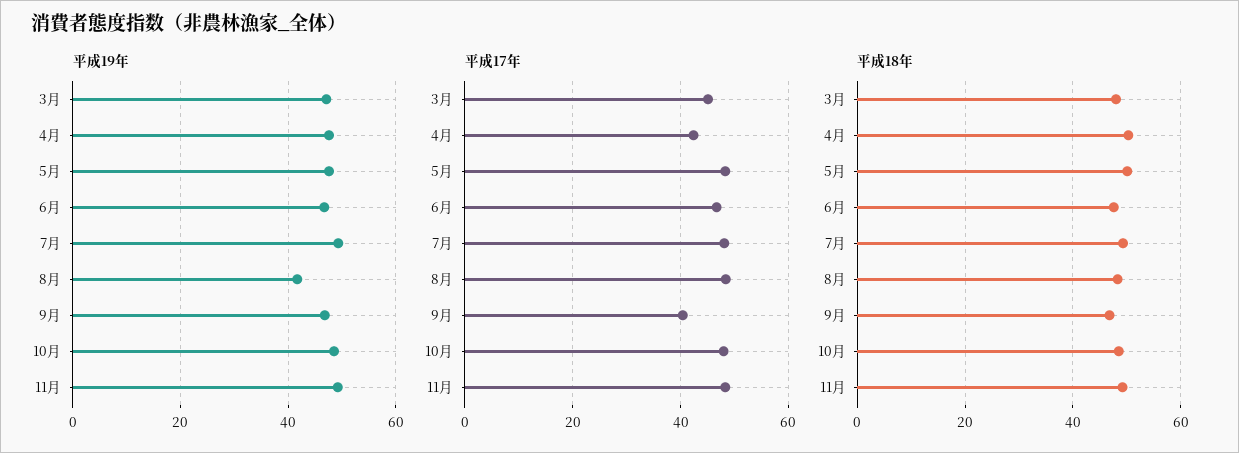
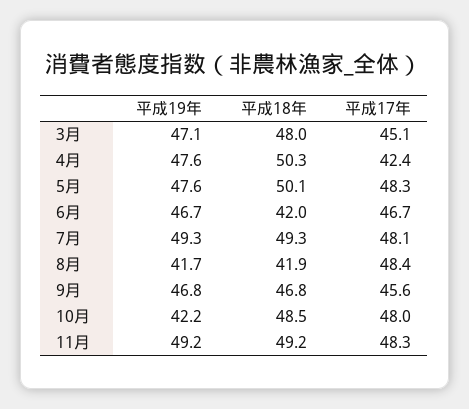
  {
    "平成19年": {
      "3月": 47.1,
      "4月": 47.6,
      "5月": 47.6,
      "6月": 46.7,
      "7月": 49.3,
      "8月": 41.7,
      "9月": 46.8,
-     "10月": 48,
+     "10月": 42.2,
      "11月": 49.2
    },
    "平成17年": {
      "3月": 45.1,
      "4月": 42.4,
      "5月": 48.3,
      "6月": 46.7,
      "7月": 48.1,
      "8月": 48.4,
-     "9月": 40,
+     "9月": 45.6,
      "10月": 48,
      "11月": 48.3
    },
    "平成18年": {
      "3月": 48,
      "4月": 50.3,
      "5月": 50.1,
-     "6月": 48,
+     "6月": 42,
      "7月": 49.3,
-     "8月": 48,
+     "8月": 41.9,
      "9月": 46.8,
      "10月": 48.5,
      "11月": 49.2
    }
  }

